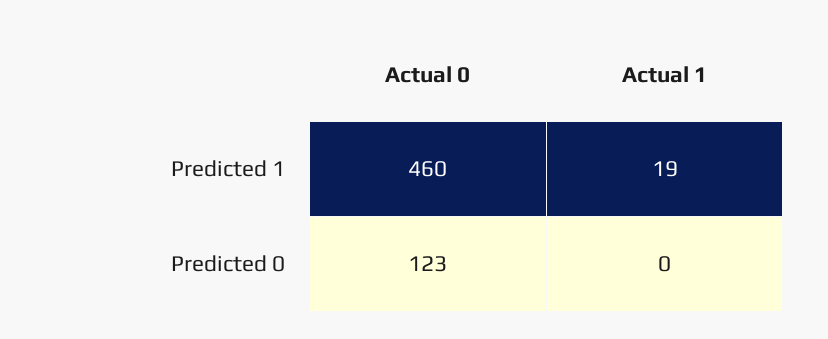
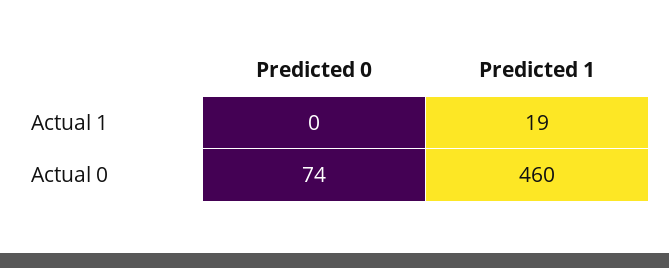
  {
    "Actual 0": {
      "Predicted 1": 460,
-     "Predicted 0": 123
+     "Predicted 0": 74
    },
    "Actual 1": {
      "Predicted 1": 19,
      "Predicted 0": 0
    }
  }

